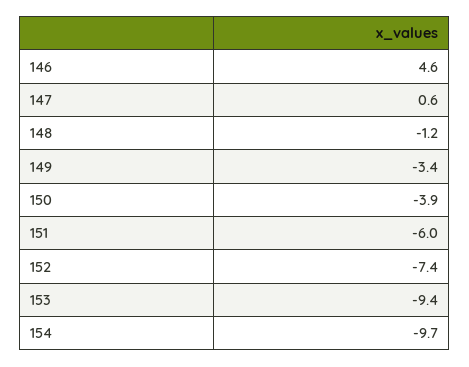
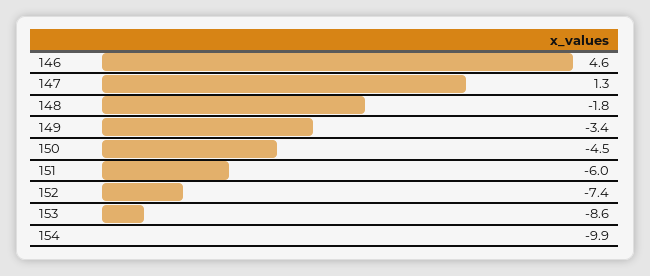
  {
    "146": 4.6,
-   "147": 0.6,
+   "147": 1.3,
-   "148": -1.2,
+   "148": -1.8,
    "149": -3.4,
-   "150": -3.9,
+   "150": -4.5,
    "151": -6,
    "152": -7.4,
-   "153": -9.4,
+   "153": -8.6,
-   "154": -9.7
+   "154": -9.9
  }

